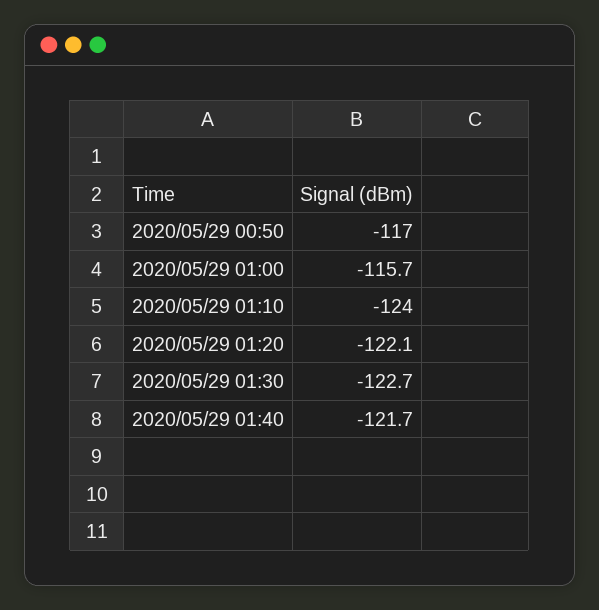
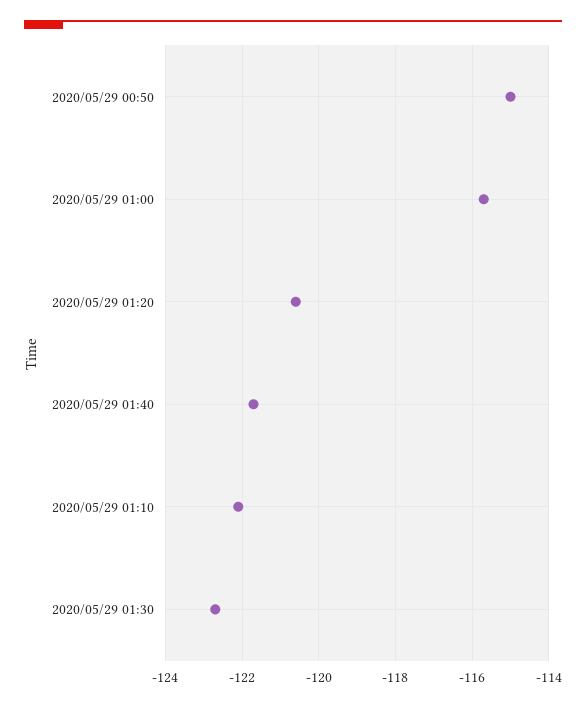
  {
-   "2020/05/29 00:50": -117,
+   "2020/05/29 00:50": -115,
    "2020/05/29 01:00": -115.7,
-   "2020/05/29 01:10": -124,
+   "2020/05/29 01:10": -122,
-   "2020/05/29 01:20": -122.1,
+   "2020/05/29 01:20": -120.5,
    "2020/05/29 01:30": -122.7,
    "2020/05/29 01:40": -121.7
  }

